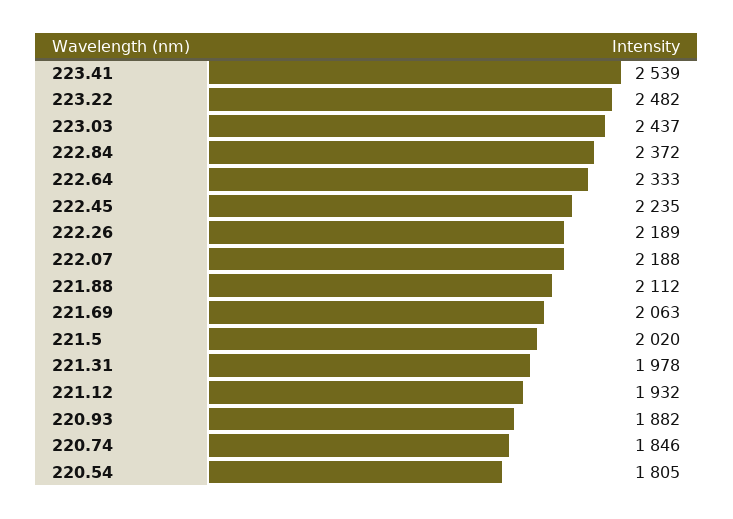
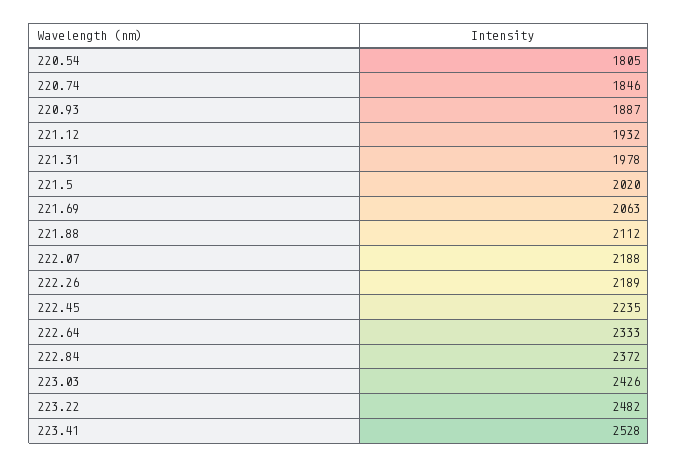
  {
-   "223.41": 2539,
+   "223.41": 2528,
    "223.22": 2482,
-   "223.03": 2437,
+   "223.03": 2426,
    "222.84": 2372,
    "222.64": 2333,
    "222.45": 2235,
    "222.26": 2189,
    "222.07": 2188,
    "221.88": 2112,
    "221.69": 2063,
    "221.5": 2020,
    "221.31": 1978,
    "221.12": 1932,
-   "220.93": 1882,
+   "220.93": 1887,
    "220.74": 1846,
    "220.54": 1805
  }

